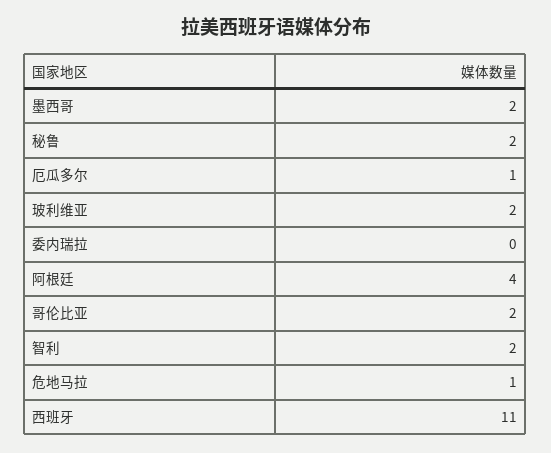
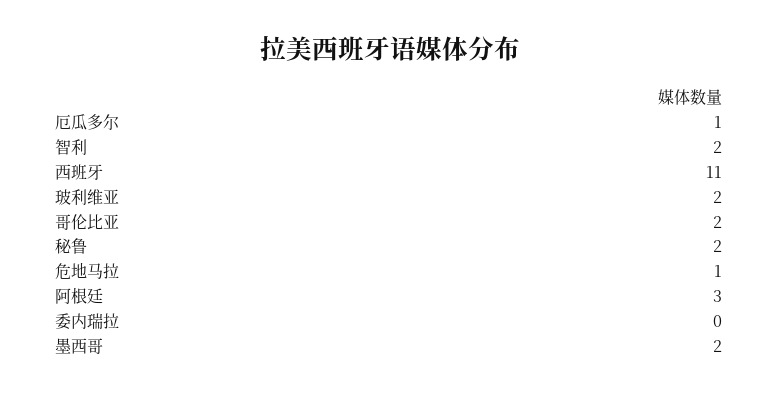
  {
    "墨西哥": 2,
    "秘鲁": 2,
    "厄瓜多尔": 1,
    "玻利维亚": 2,
    "委内瑞拉": 0,
-   "阿根廷": 4,
+   "阿根廷": 3,
    "哥伦比亚": 2,
    "智利": 2,
    "危地马拉": 1,
    "西班牙": 11
  }

